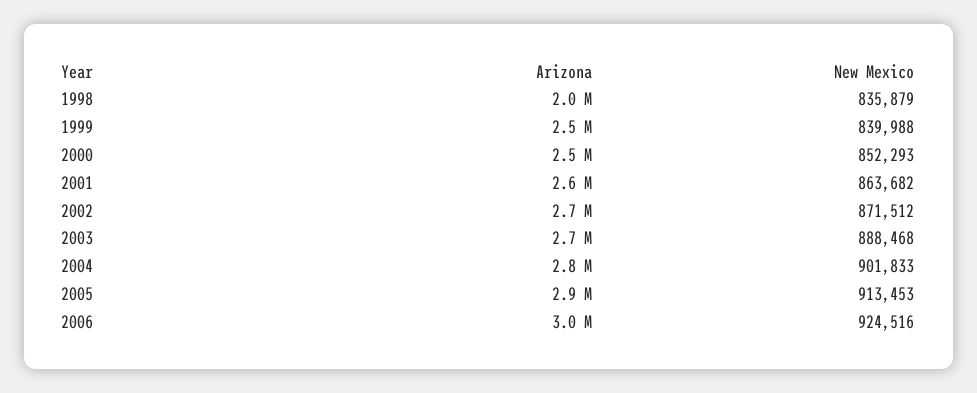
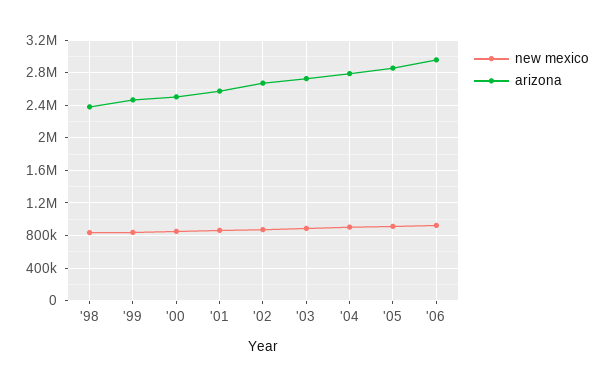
  {
    "Arizona": {
-     "1998": 2000000,
+     "1998": 2400000,
      "1999": 2500000,
      "2000": 2500000,
      "2001": 2600000,
      "2002": 2700000,
      "2003": 2700000,
      "2004": 2800000,
      "2005": 2900000,
      "2006": 3000000
    },
    "New Mexico": {
      "1998": 835879,
      "1999": 839988,
      "2000": 852293,
      "2001": 863682,
      "2002": 871512,
      "2003": 888468,
      "2004": 901833,
      "2005": 913453,
      "2006": 924516
    }
  }

